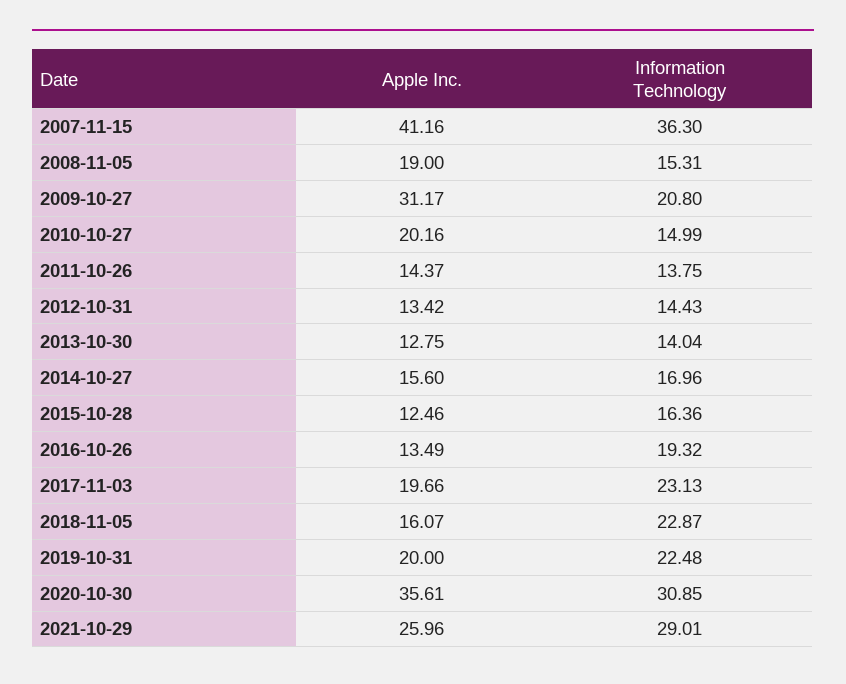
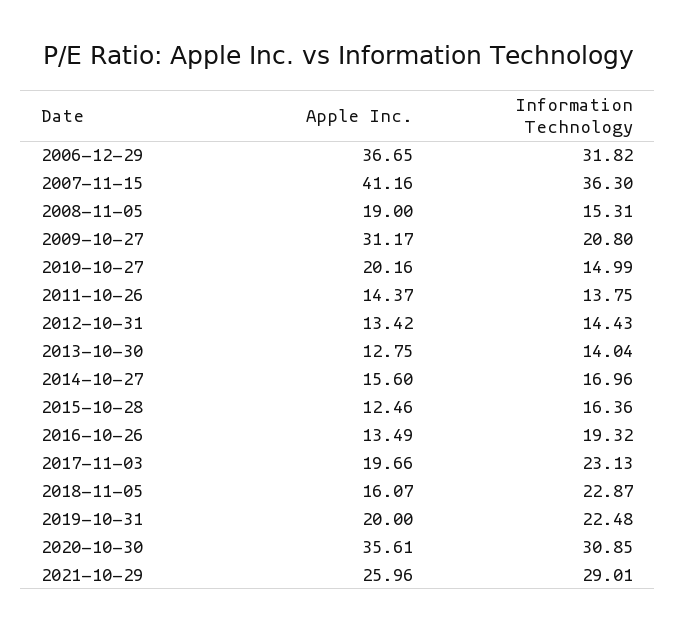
  {
    "Apple Inc.": {
      "2007-11-15": 41.16,
      "2008-11-05": 19,
      "2009-10-27": 31.17,
      "2010-10-27": 20.16,
      "2011-10-26": 14.37,
      "2012-10-31": 13.42,
      "2013-10-30": 12.75,
      "2014-10-27": 15.6,
      "2015-10-28": 12.46,
      "2016-10-26": 13.49,
      "2017-11-03": 19.66,
      "2018-11-05": 16.07,
      "2019-10-31": 20,
      "2020-10-30": 35.61,
-     "2021-10-29": 25.96
+     "2021-10-29": 25.96,
+     "2006-12-29": 36.65
    },
    "Information Technology": {
      "2007-11-15": 36.3,
      "2008-11-05": 15.31,
      "2009-10-27": 20.8,
      "2010-10-27": 14.99,
      "2011-10-26": 13.75,
      "2012-10-31": 14.43,
      "2013-10-30": 14.04,
      "2014-10-27": 16.96,
      "2015-10-28": 16.36,
      "2016-10-26": 19.32,
      "2017-11-03": 23.13,
      "2018-11-05": 22.87,
      "2019-10-31": 22.48,
      "2020-10-30": 30.85,
-     "2021-10-29": 29.01
+     "2021-10-29": 29.01,
+     "2006-12-29": 31.82
    }
  }

